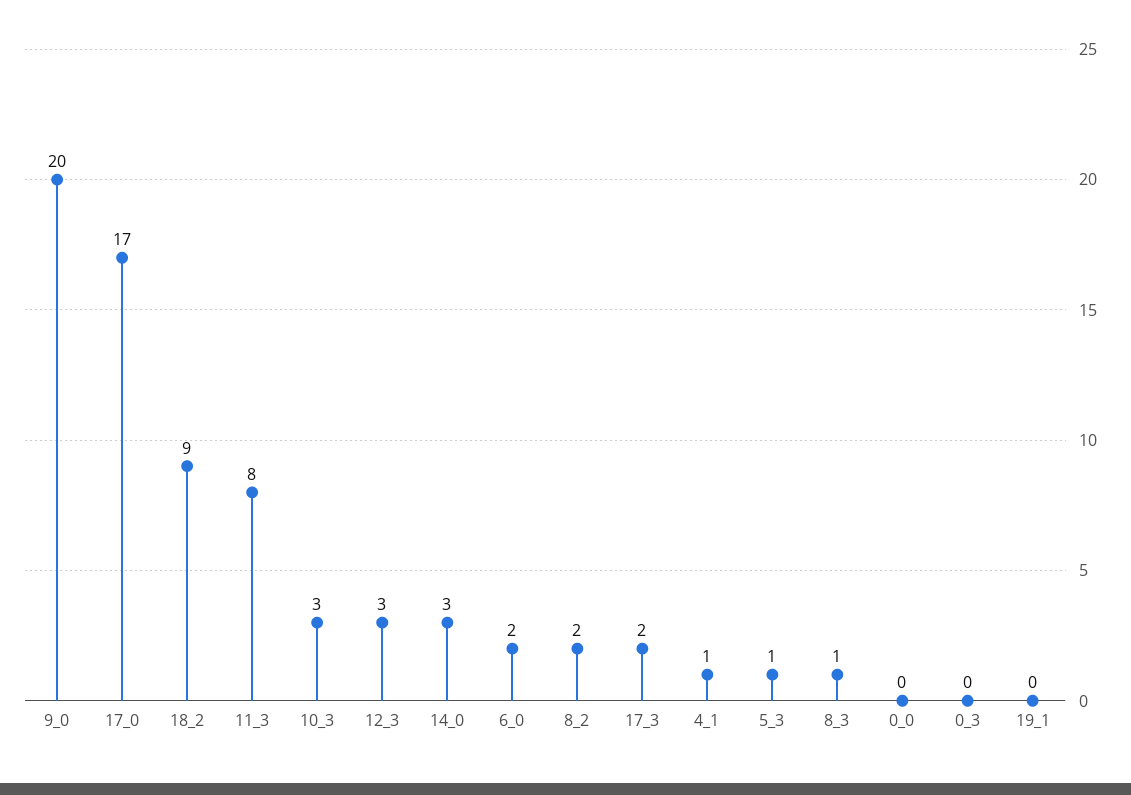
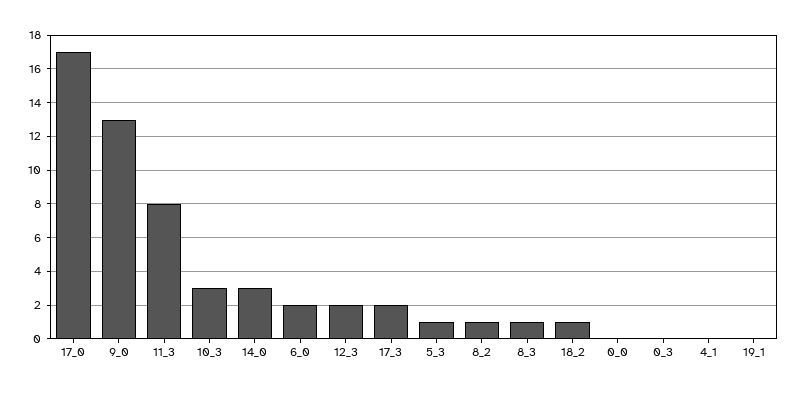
  {
-   "9_0": 20,
+   "9_0": 13,
    "17_0": 17,
-   "18_2": 9,
+   "18_2": 1,
    "11_3": 8,
    "10_3": 3,
-   "12_3": 3,
+   "12_3": 2,
    "14_0": 3,
    "6_0": 2,
-   "8_2": 2,
+   "8_2": 1,
    "17_3": 2,
-   "4_1": 1,
+   "4_1": 0,
    "5_3": 1,
    "8_3": 1,
    "0_0": 0,
    "0_3": 0,
    "19_1": 0
  }

